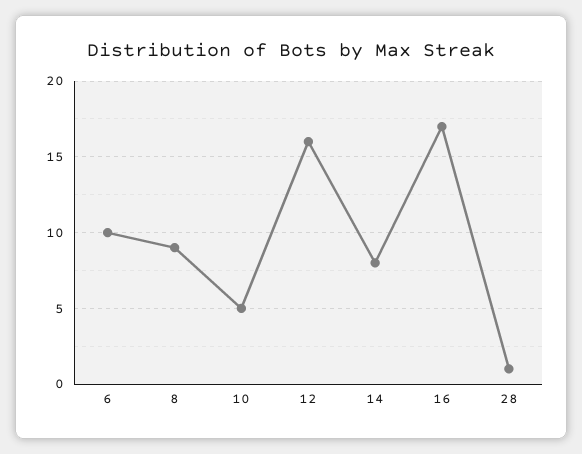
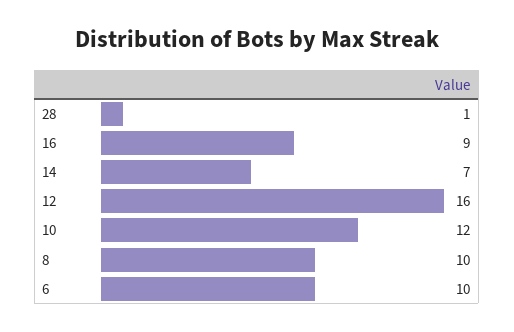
  {
    "6": 10,
-   "8": 9,
+   "8": 10,
-   "10": 5,
+   "10": 12,
    "12": 16,
-   "14": 8,
+   "14": 7,
-   "16": 17,
+   "16": 9,
    "28": 1
  }

